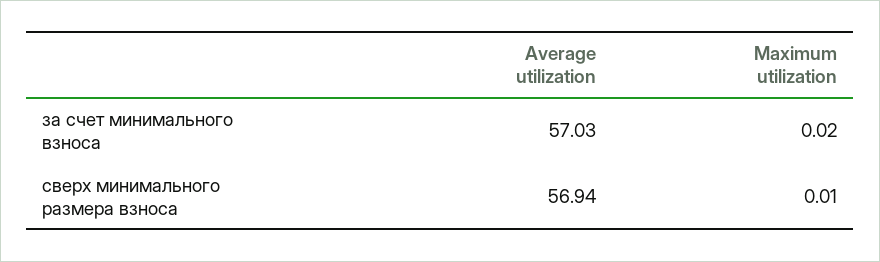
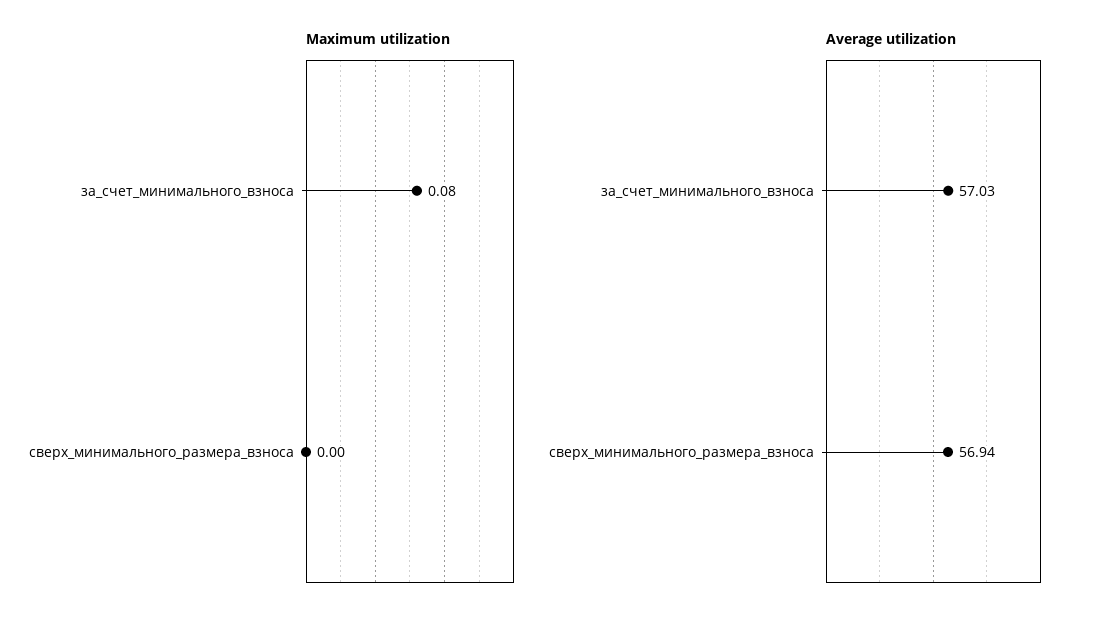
  {
    "Average utilization": {
      "за счет минимального взноса": 57.03,
      "сверх минимального размера взноса": 56.94
    },
    "Maximum utilization": {
-     "за счет минимального взноса": 0.02,
+     "за счет минимального взноса": 0.08,
-     "сверх минимального размера взноса": 0.01
+     "сверх минимального размера взноса": 0
    }
  }

